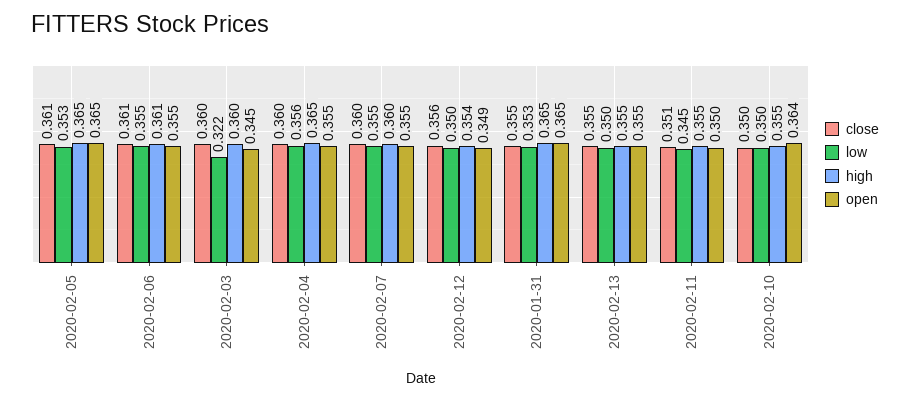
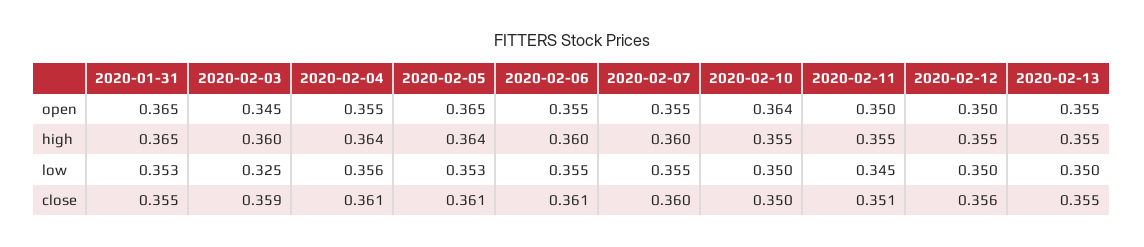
  {
    "close": {
      "2020-02-05": 0.361,
      "2020-02-06": 0.361,
-     "2020-02-03": 0.36,
+     "2020-02-03": 0.359,
-     "2020-02-04": 0.36,
+     "2020-02-04": 0.361,
      "2020-02-07": 0.36,
      "2020-02-12": 0.356,
      "2020-01-31": 0.355,
      "2020-02-13": 0.355,
      "2020-02-11": 0.351,
      "2020-02-10": 0.35
    },
    "low": {
      "2020-02-05": 0.353,
      "2020-02-06": 0.355,
-     "2020-02-03": 0.322,
+     "2020-02-03": 0.325,
      "2020-02-04": 0.356,
      "2020-02-07": 0.355,
      "2020-02-12": 0.35,
      "2020-01-31": 0.353,
      "2020-02-13": 0.35,
      "2020-02-11": 0.345,
      "2020-02-10": 0.35
    },
    "high": {
-     "2020-02-05": 0.365,
+     "2020-02-05": 0.364,
-     "2020-02-06": 0.361,
+     "2020-02-06": 0.36,
      "2020-02-03": 0.36,
-     "2020-02-04": 0.365,
+     "2020-02-04": 0.364,
      "2020-02-07": 0.36,
-     "2020-02-12": 0.354,
+     "2020-02-12": 0.355,
      "2020-01-31": 0.365,
      "2020-02-13": 0.355,
      "2020-02-11": 0.355,
      "2020-02-10": 0.355
    },
    "open": {
      "2020-02-05": 0.365,
      "2020-02-06": 0.355,
      "2020-02-03": 0.345,
      "2020-02-04": 0.355,
      "2020-02-07": 0.355,
-     "2020-02-12": 0.349,
+     "2020-02-12": 0.35,
      "2020-01-31": 0.365,
      "2020-02-13": 0.355,
      "2020-02-11": 0.35,
      "2020-02-10": 0.364
    }
  }

